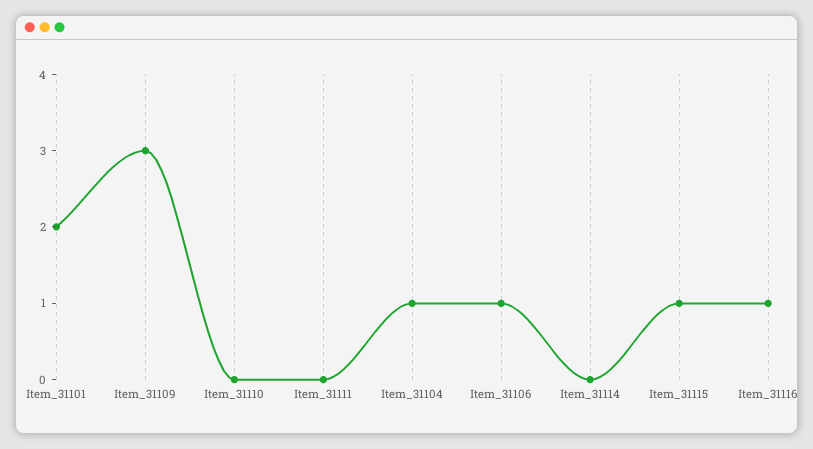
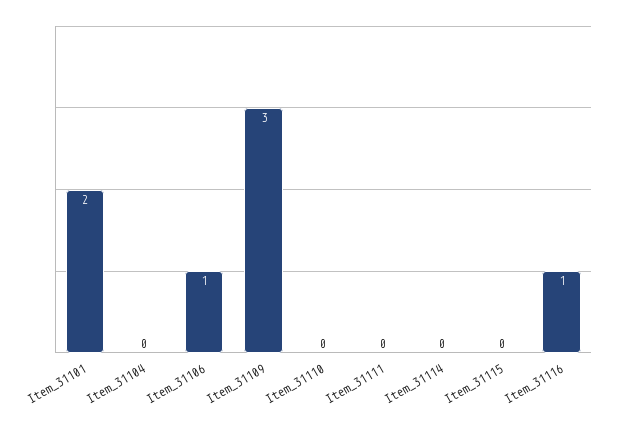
  {
    "Item_31101": 2,
    "Item_31109": 3,
    "Item_31110": 0,
    "Item_31111": 0,
-   "Item_31104": 1,
+   "Item_31104": 0,
    "Item_31106": 1,
    "Item_31114": 0,
-   "Item_31115": 1,
+   "Item_31115": 0,
    "Item_31116": 1
  }

